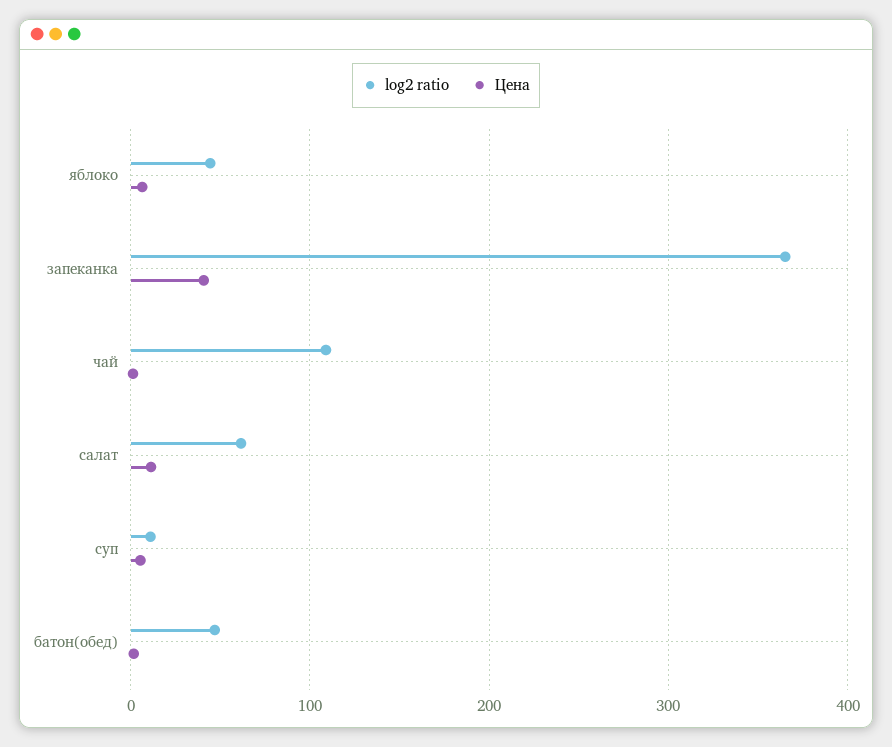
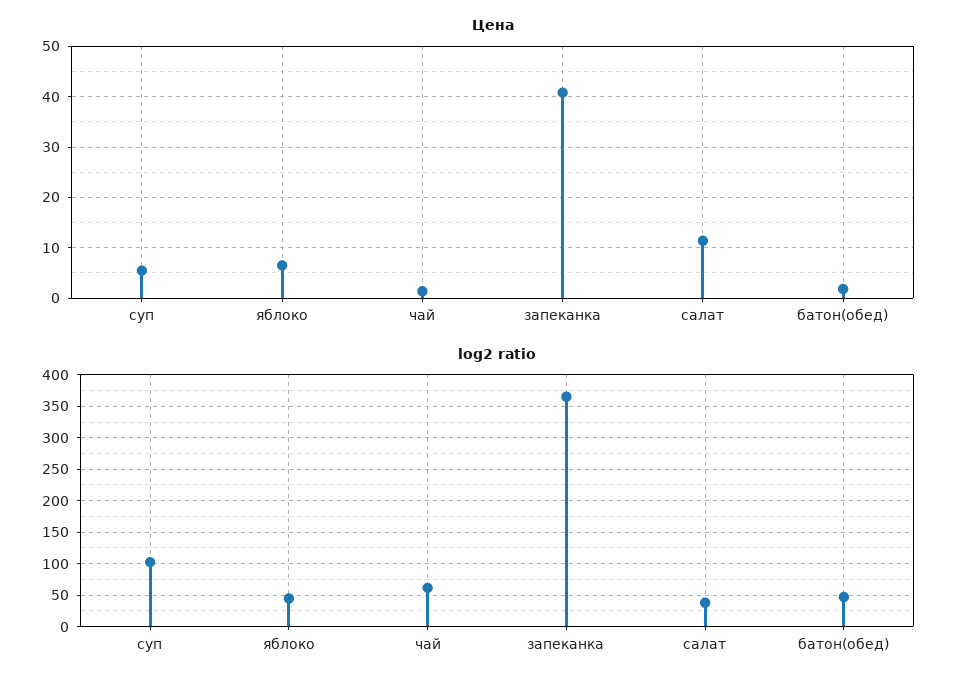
  {
    "log2 ratio": {
      "яблоко": 40,
      "запеканка": 370,
-     "чай": 110,
+     "чай": 60,
-     "салат": 60,
+     "салат": 40,
-     "суп": 10,
+     "суп": 100,
      "батон(обед)": 50
    },
    "Цена": {
      "яблоко": 6,
      "запеканка": 40,
      "чай": 2,
      "салат": 12,
      "суп": 6,
      "батон(обед)": 2
    }
  }

